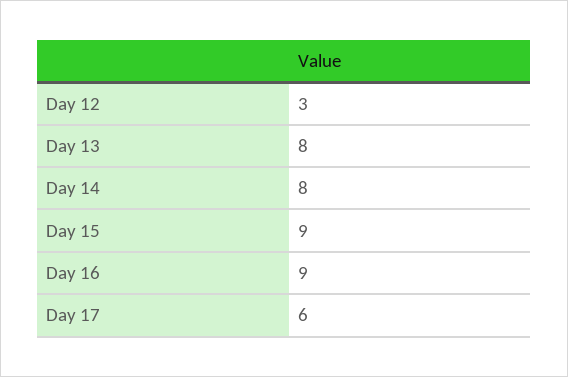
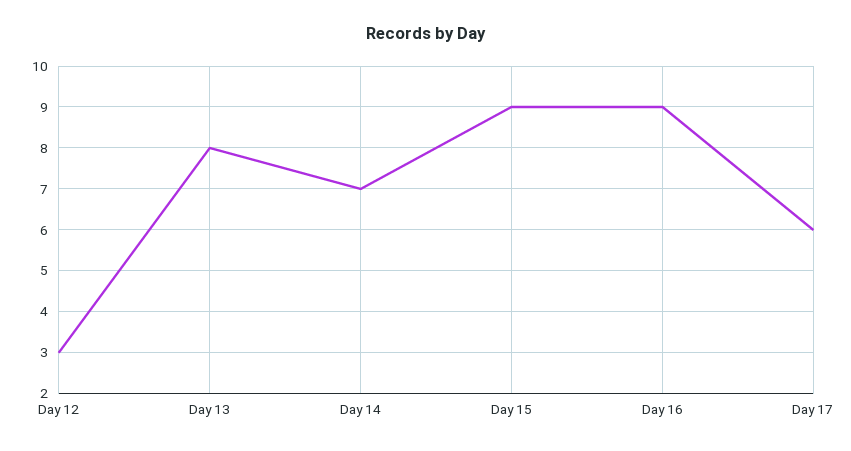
  {
    "Day 12": 3,
    "Day 13": 8,
-   "Day 14": 8,
+   "Day 14": 7,
    "Day 15": 9,
    "Day 16": 9,
    "Day 17": 6
  }

